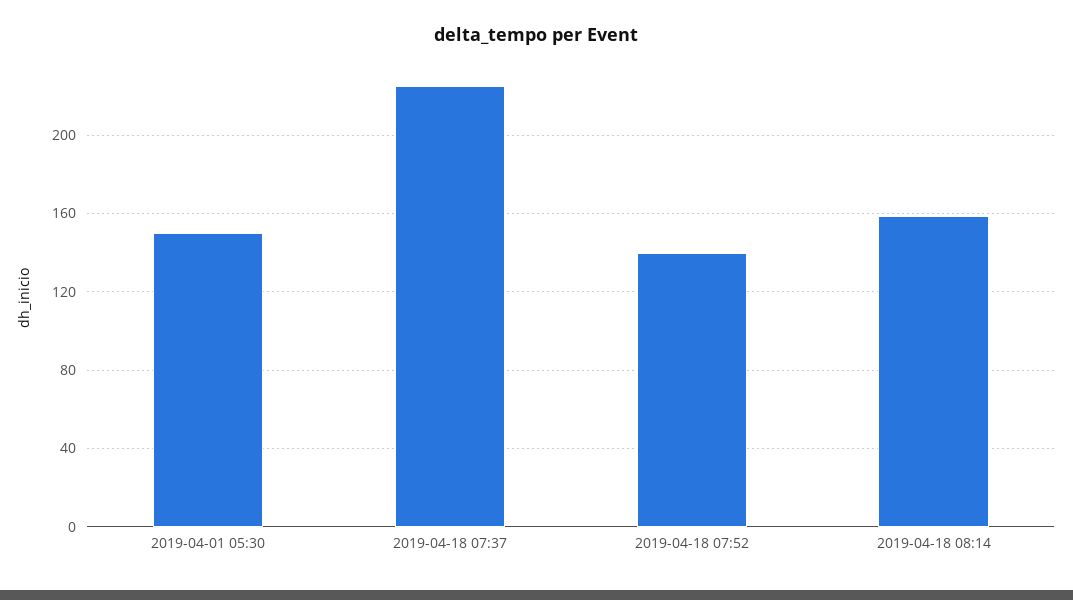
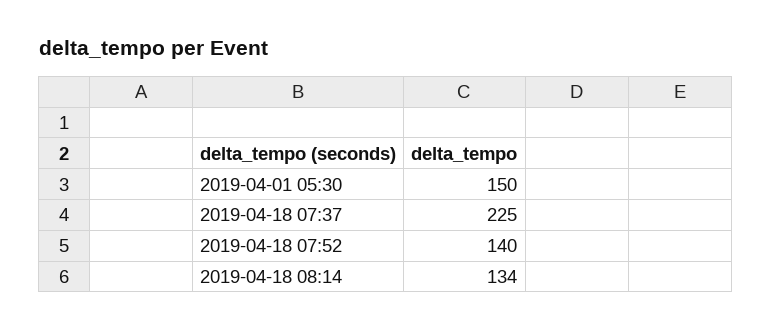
  {
    "2019-04-01 05:30": 150,
    "2019-04-18 07:37": 225,
    "2019-04-18 07:52": 140,
-   "2019-04-18 08:14": 160
+   "2019-04-18 08:14": 134
  }

